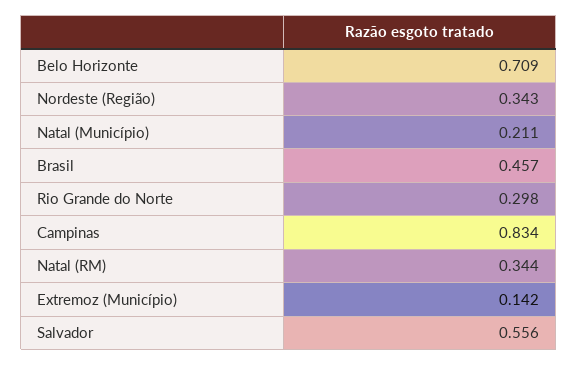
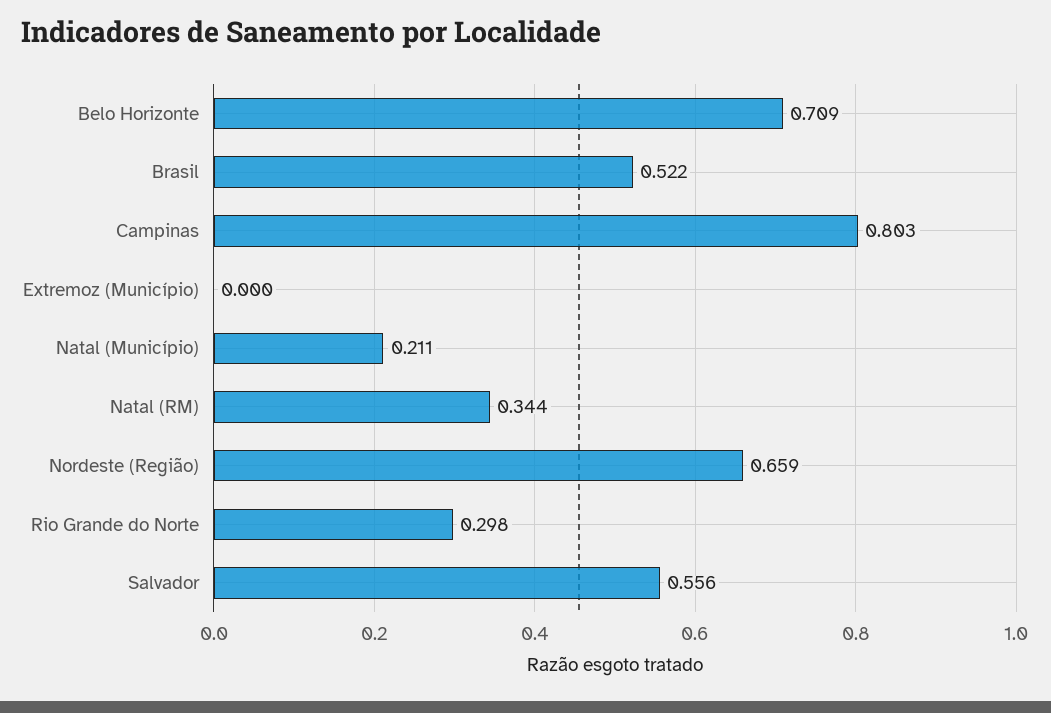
  {
    "Belo Horizonte": 0.709,
-   "Nordeste (Região)": 0.343,
+   "Nordeste (Região)": 0.659,
    "Natal (Município)": 0.211,
-   "Brasil": 0.457,
+   "Brasil": 0.522,
    "Rio Grande do Norte": 0.298,
-   "Campinas": 0.834,
+   "Campinas": 0.803,
    "Natal (RM)": 0.344,
-   "Extremoz (Município)": 0.142,
+   "Extremoz (Município)": 0,
    "Salvador": 0.556
  }

